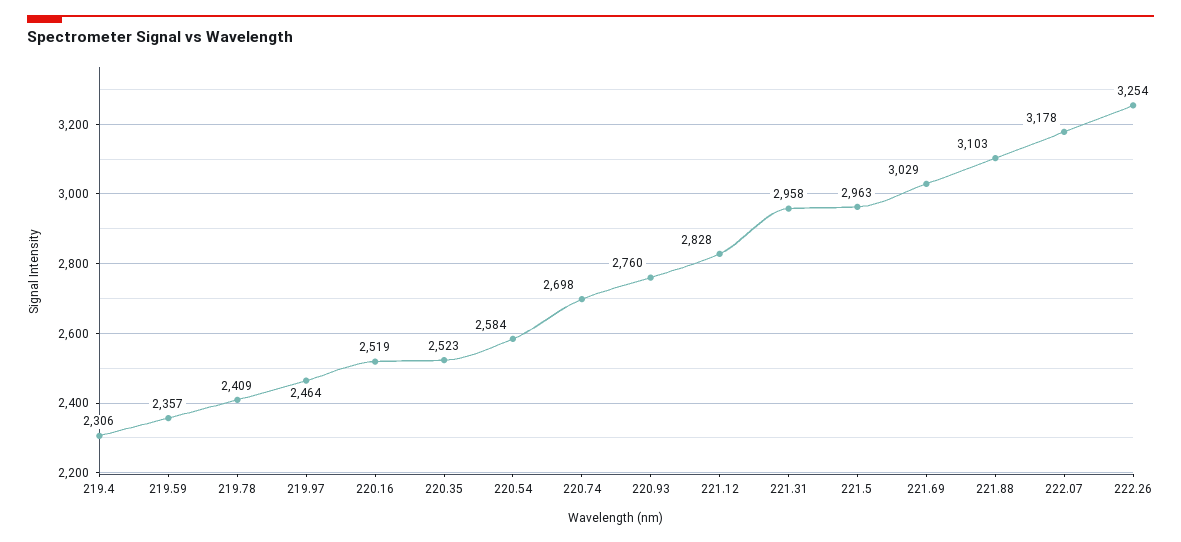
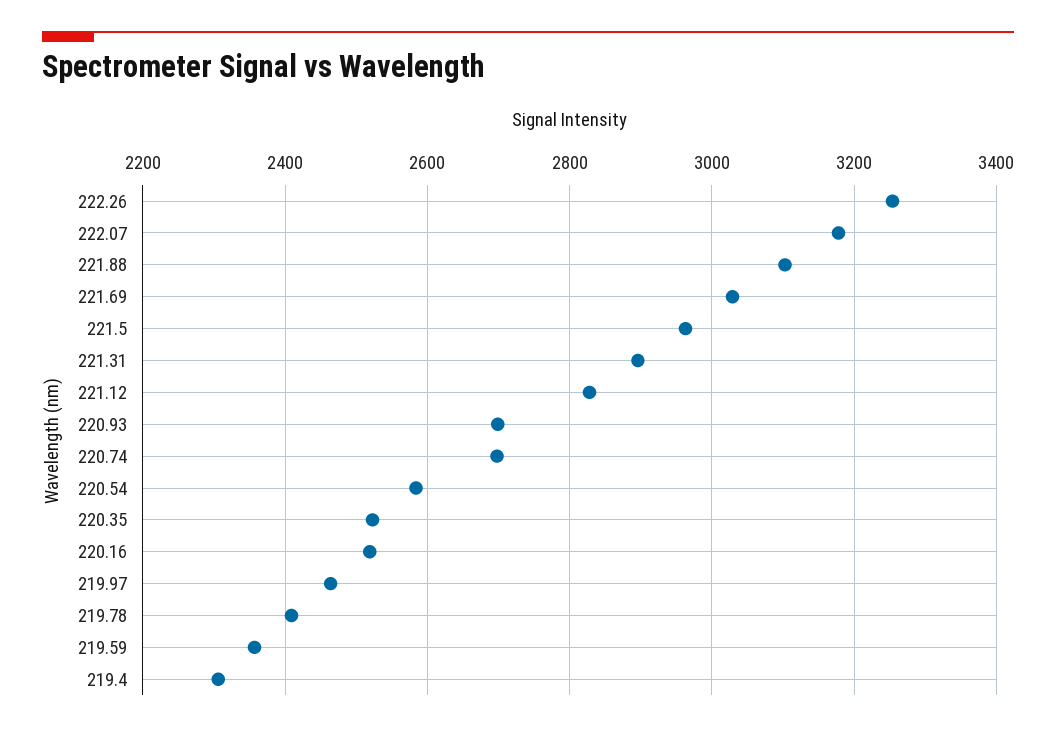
  {
    "219.4": 2306,
    "219.59": 2357,
    "219.78": 2409,
    "219.97": 2464,
    "220.16": 2519,
    "220.35": 2523,
    "220.54": 2584,
    "220.74": 2698,
-   "220.93": 2760,
+   "220.93": 2700,
    "221.12": 2828,
-   "221.31": 2958,
+   "221.31": 2900,
    "221.5": 2963,
    "221.69": 3029,
    "221.88": 3103,
    "222.07": 3178,
    "222.26": 3254
  }

